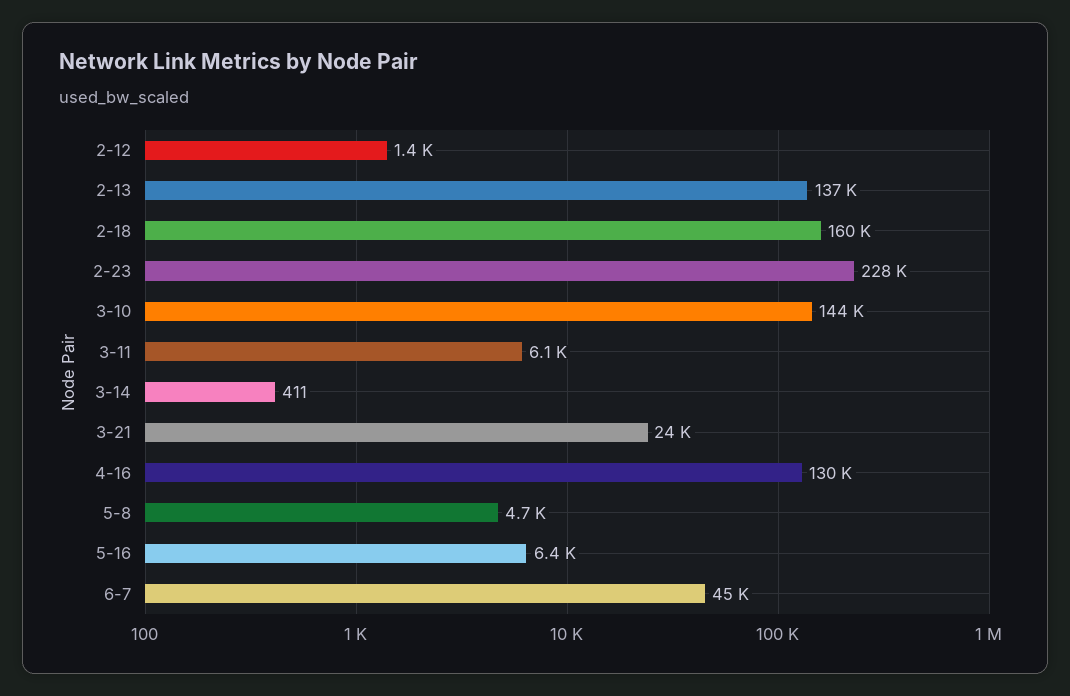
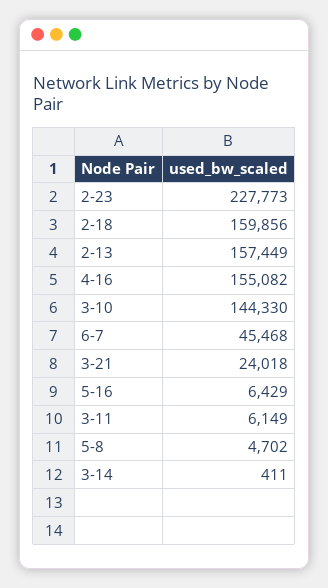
  {
-   "2-12": 1400,
-   "2-13": 137000,
+   "2-13": 157449,
    "2-18": 159856,
    "2-23": 227773,
    "3-10": 144330,
    "3-11": 6149,
    "3-14": 411,
    "3-21": 24018,
-   "4-16": 130000,
+   "4-16": 155082,
    "5-8": 4702,
    "5-16": 6429,
    "6-7": 45468
  }

